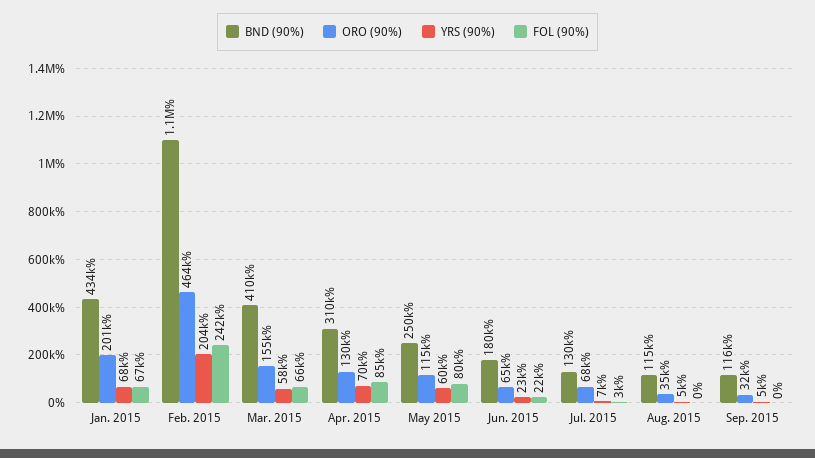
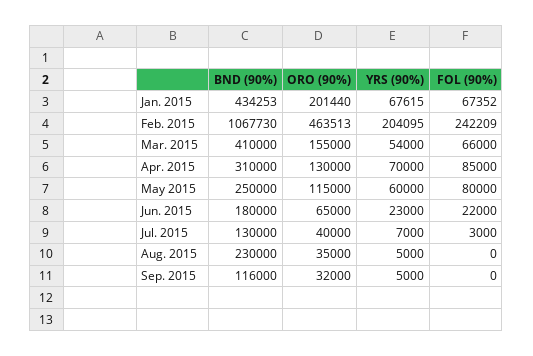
  {
    "BND (90%)": {
      "Jan. 2015": 434253,
      "Feb. 2015": 1067730,
      "Mar. 2015": 410000,
      "Apr. 2015": 310000,
      "May 2015": 250000,
      "Jun. 2015": 180000,
      "Jul. 2015": 130000,
-     "Aug. 2015": 115000,
+     "Aug. 2015": 230000,
      "Sep. 2015": 116000
    },
    "ORO (90%)": {
      "Jan. 2015": 201440,
      "Feb. 2015": 463513,
      "Mar. 2015": 155000,
      "Apr. 2015": 130000,
      "May 2015": 115000,
      "Jun. 2015": 65000,
-     "Jul. 2015": 68000,
+     "Jul. 2015": 40000,
      "Aug. 2015": 35000,
      "Sep. 2015": 32000
    },
    "YRS (90%)": {
      "Jan. 2015": 67615,
      "Feb. 2015": 204095,
-     "Mar. 2015": 58000,
+     "Mar. 2015": 54000,
      "Apr. 2015": 70000,
      "May 2015": 60000,
      "Jun. 2015": 23000,
      "Jul. 2015": 7000,
      "Aug. 2015": 5000,
      "Sep. 2015": 5000
    },
    "FOL (90%)": {
      "Jan. 2015": 67352,
      "Feb. 2015": 242209,
      "Mar. 2015": 66000,
      "Apr. 2015": 85000,
      "May 2015": 80000,
      "Jun. 2015": 22000,
      "Jul. 2015": 3000,
      "Aug. 2015": 0,
      "Sep. 2015": 0
    }
  }

